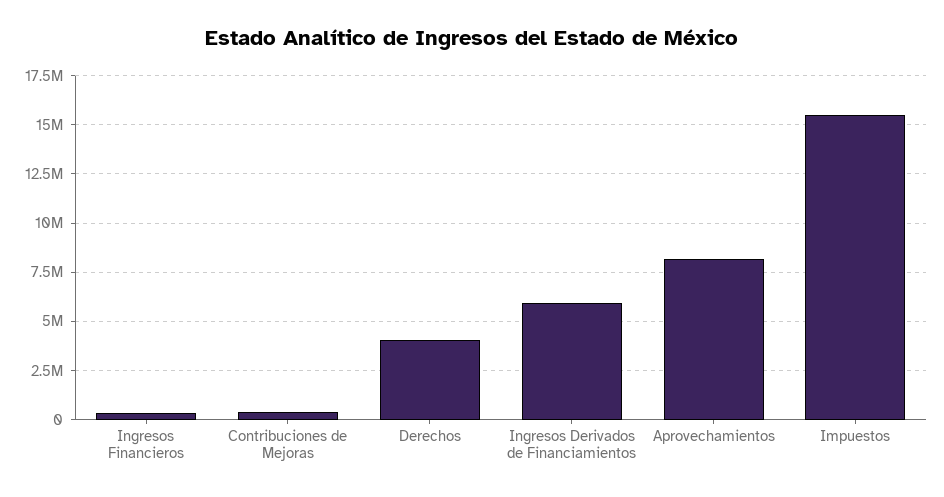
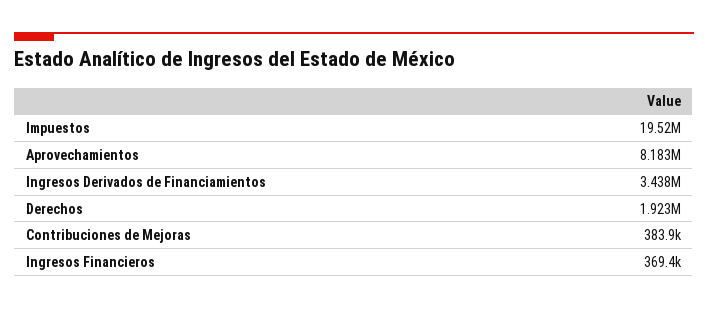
  {
    "Ingresos Financieros": 369400,
    "Contribuciones de Mejoras": 383900,
-   "Derechos": 4000000,
+   "Derechos": 1923000,
-   "Ingresos Derivados de Financiamientos": 6000000,
+   "Ingresos Derivados de Financiamientos": 3438000,
    "Aprovechamientos": 8183000,
-   "Impuestos": 15500000
+   "Impuestos": 19520000
  }

